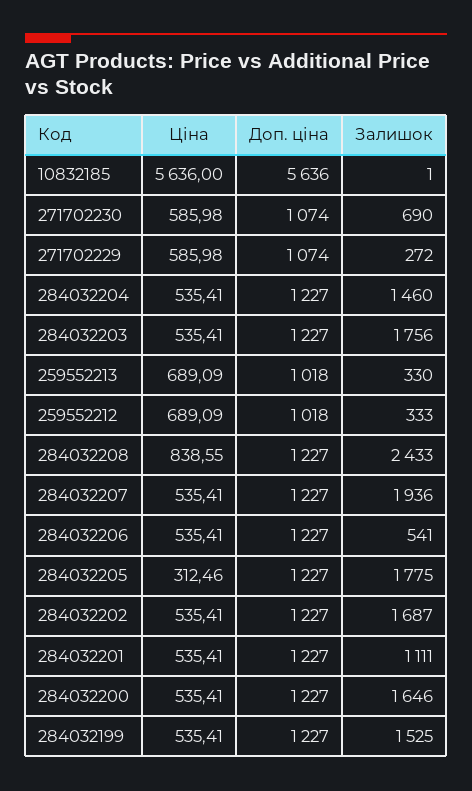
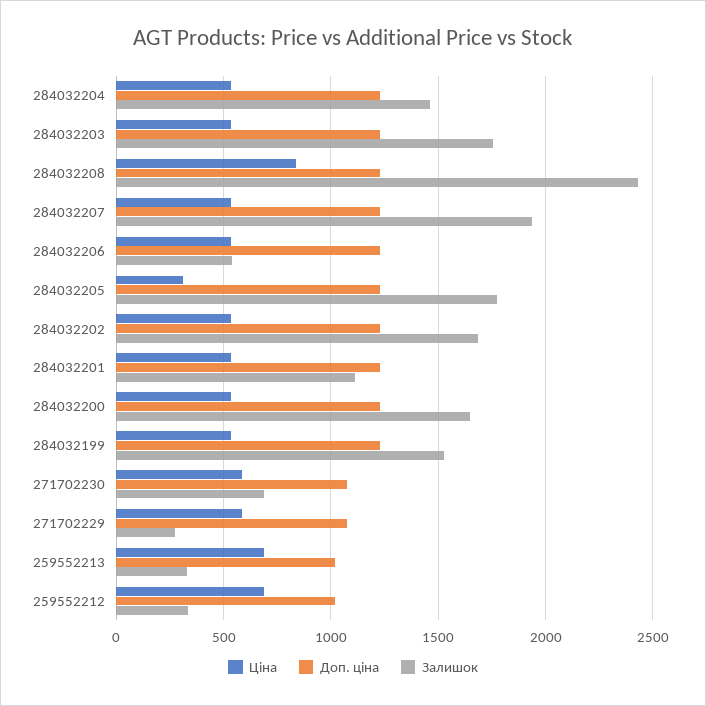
  {
    "Ціна": {
-     "10832185": 5636,
      "271702230": 585.98,
      "271702229": 585.98,
      "284032204": 535.41,
      "284032203": 535.41,
      "259552213": 689.09,
      "259552212": 689.09,
      "284032208": 838.55,
      "284032207": 535.41,
      "284032206": 535.41,
      "284032205": 312.46,
      "284032202": 535.41,
      "284032201": 535.41,
      "284032200": 535.41,
      "284032199": 535.41
    },
    "Доп. ціна": {
-     "10832185": 5636,
      "271702230": 1074,
      "271702229": 1074,
      "284032204": 1227,
      "284032203": 1227,
      "259552213": 1018,
      "259552212": 1018,
      "284032208": 1227,
      "284032207": 1227,
      "284032206": 1227,
      "284032205": 1227,
      "284032202": 1227,
      "284032201": 1227,
      "284032200": 1227,
      "284032199": 1227
    },
    "Залишок": {
-     "10832185": 1,
      "271702230": 690,
      "271702229": 272,
      "284032204": 1460,
      "284032203": 1756,
      "259552213": 330,
      "259552212": 333,
      "284032208": 2433,
      "284032207": 1936,
      "284032206": 541,
      "284032205": 1775,
      "284032202": 1687,
      "284032201": 1111,
      "284032200": 1646,
      "284032199": 1525
    }
  }

